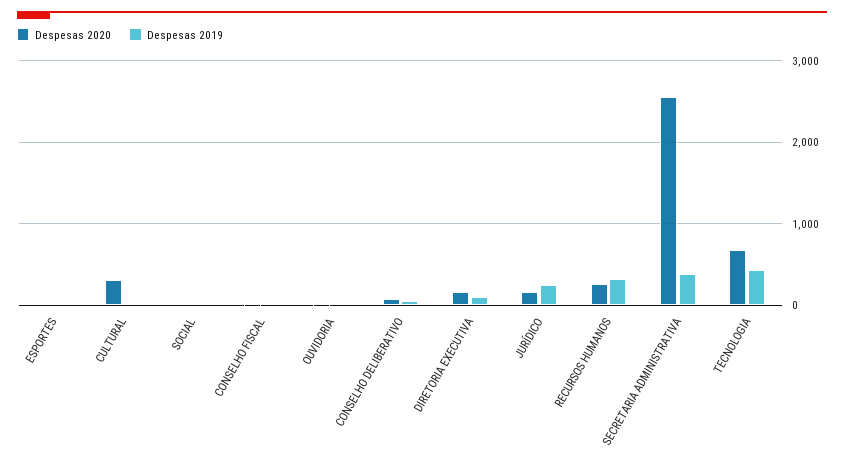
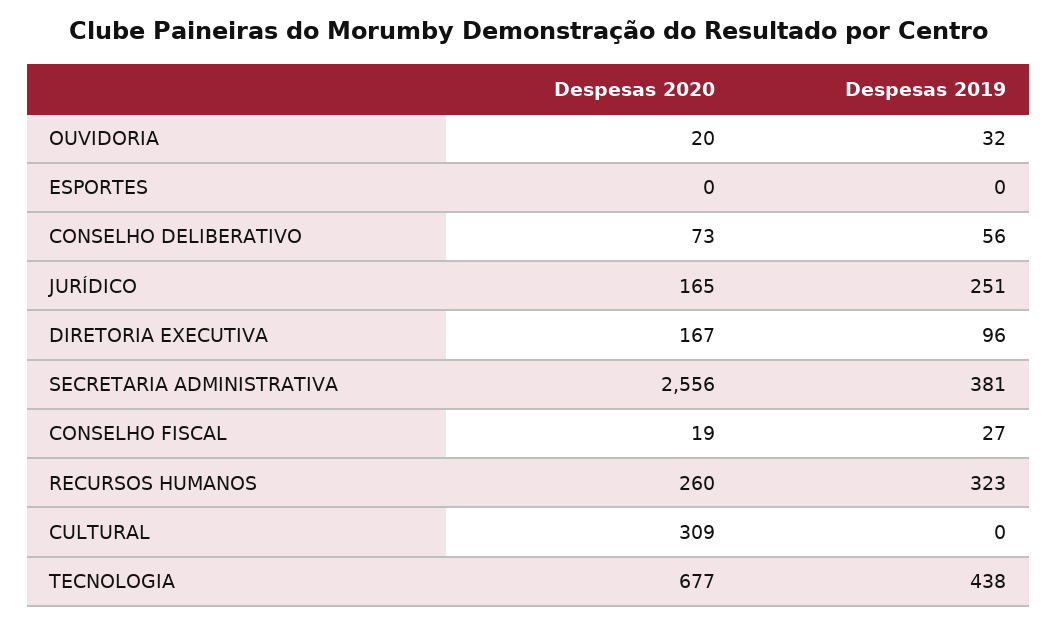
  {
    "Despesas 2020": {
      "ESPORTES": 0,
      "CULTURAL": 309,
-     "SOCIAL": 0,
      "CONSELHO FISCAL": 19,
      "OUVIDORIA": 20,
      "CONSELHO DELIBERATIVO": 73,
      "DIRETORIA EXECUTIVA": 167,
      "JURÍDICO": 165,
      "RECURSOS HUMANOS": 260,
      "SECRETARIA ADMINISTRATIVA": 2556,
      "TECNOLOGIA": 677
    },
    "Despesas 2019": {
      "ESPORTES": 0,
      "CULTURAL": 0,
-     "SOCIAL": 0,
      "CONSELHO FISCAL": 27,
      "OUVIDORIA": 32,
      "CONSELHO DELIBERATIVO": 56,
      "DIRETORIA EXECUTIVA": 96,
      "JURÍDICO": 251,
      "RECURSOS HUMANOS": 323,
      "SECRETARIA ADMINISTRATIVA": 381,
      "TECNOLOGIA": 438
    }
  }

